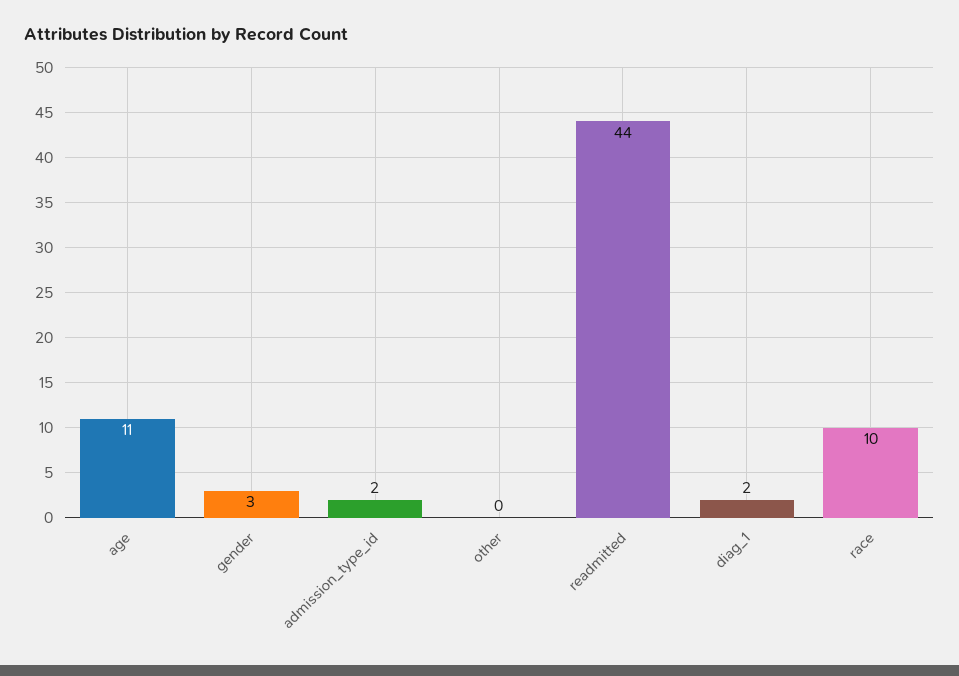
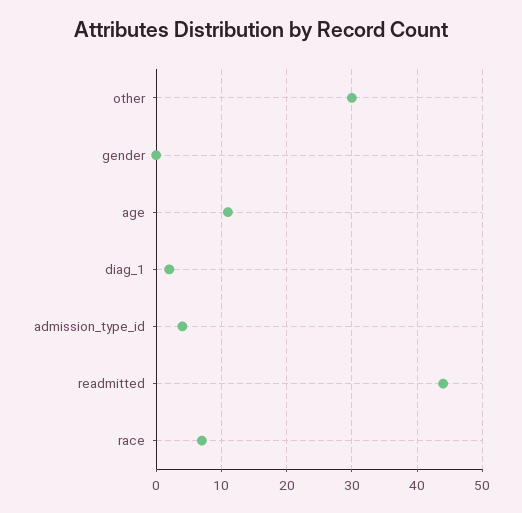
  {
    "age": 11,
-   "gender": 3,
+   "gender": 0,
-   "admission_type_id": 2,
+   "admission_type_id": 4,
-   "other": 0,
+   "other": 30,
    "readmitted": 44,
    "diag_1": 2,
-   "race": 10
+   "race": 7
  }

